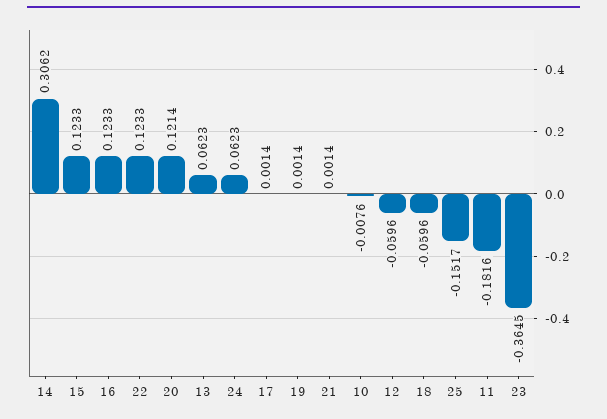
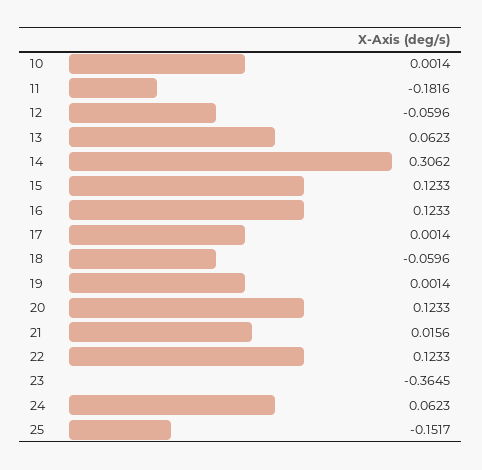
  {
    "14": 0.3062,
    "15": 0.1233,
    "16": 0.1233,
    "22": 0.1233,
-   "20": 0.1214,
+   "20": 0.1233,
    "13": 0.0623,
    "24": 0.0623,
    "17": 0.0014,
    "19": 0.0014,
-   "21": 0.0014,
+   "21": 0.0156,
-   "10": -0.0076,
+   "10": 0.0014,
    "12": -0.0596,
    "18": -0.0596,
    "25": -0.1517,
    "11": -0.1816,
    "23": -0.3645
  }

